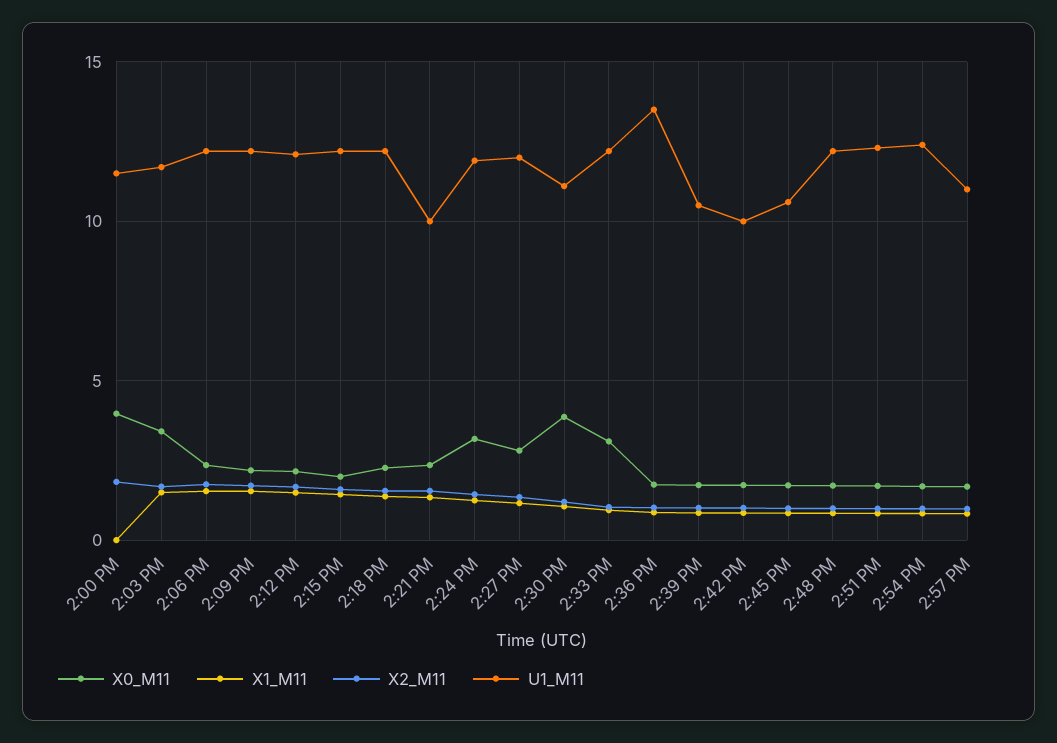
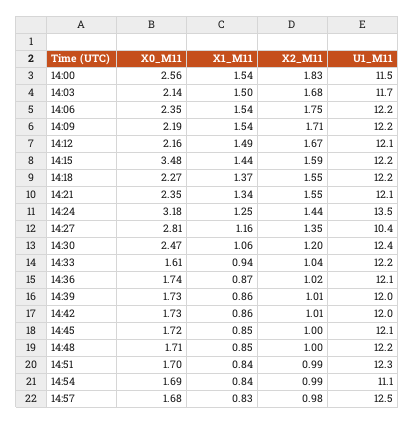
  {
    "X0_M11": {
-     "2:00 PM": 4,
+     "2:00 PM": 2.56,
-     "2:03 PM": 3.5,
+     "2:03 PM": 2.14,
      "2:06 PM": 2.35,
      "2:09 PM": 2.19,
      "2:12 PM": 2.16,
-     "2:15 PM": 2,
+     "2:15 PM": 3.48,
      "2:18 PM": 2.27,
      "2:21 PM": 2.35,
      "2:24 PM": 3.18,
      "2:27 PM": 2.81,
-     "2:30 PM": 4,
+     "2:30 PM": 2.47,
-     "2:33 PM": 3,
+     "2:33 PM": 1.61,
      "2:36 PM": 1.74,
      "2:39 PM": 1.73,
      "2:42 PM": 1.73,
      "2:45 PM": 1.72,
      "2:48 PM": 1.71,
      "2:51 PM": 1.7,
      "2:54 PM": 1.69,
      "2:57 PM": 1.68
    },
    "X1_M11": {
-     "2:00 PM": 0,
+     "2:00 PM": 1.54,
      "2:03 PM": 1.5,
      "2:06 PM": 1.54,
      "2:09 PM": 1.54,
      "2:12 PM": 1.49,
      "2:15 PM": 1.44,
      "2:18 PM": 1.37,
      "2:21 PM": 1.34,
      "2:24 PM": 1.25,
      "2:27 PM": 1.16,
      "2:30 PM": 1.06,
      "2:33 PM": 0.94,
      "2:36 PM": 0.87,
      "2:39 PM": 0.86,
      "2:42 PM": 0.86,
      "2:45 PM": 0.85,
      "2:48 PM": 0.85,
      "2:51 PM": 0.84,
      "2:54 PM": 0.84,
      "2:57 PM": 0.83
    },
    "X2_M11": {
      "2:00 PM": 1.83,
      "2:03 PM": 1.68,
      "2:06 PM": 1.75,
      "2:09 PM": 1.71,
      "2:12 PM": 1.67,
      "2:15 PM": 1.59,
      "2:18 PM": 1.55,
      "2:21 PM": 1.55,
      "2:24 PM": 1.44,
      "2:27 PM": 1.35,
      "2:30 PM": 1.2,
      "2:33 PM": 1.04,
      "2:36 PM": 1.02,
      "2:39 PM": 1.01,
      "2:42 PM": 1.01,
      "2:45 PM": 1,
      "2:48 PM": 1,
      "2:51 PM": 0.99,
      "2:54 PM": 0.99,
      "2:57 PM": 0.98
    },
    "U1_M11": {
      "2:00 PM": 11.5,
      "2:03 PM": 11.7,
      "2:06 PM": 12.2,
      "2:09 PM": 12.2,
      "2:12 PM": 12.1,
      "2:15 PM": 12.2,
      "2:18 PM": 12.2,
-     "2:21 PM": 10,
+     "2:21 PM": 12.1,
-     "2:24 PM": 12,
+     "2:24 PM": 13.5,
-     "2:27 PM": 12,
+     "2:27 PM": 10.4,
-     "2:30 PM": 11,
+     "2:30 PM": 12.4,
      "2:33 PM": 12.2,
-     "2:36 PM": 13.5,
+     "2:36 PM": 12.1,
-     "2:39 PM": 10.5,
+     "2:39 PM": 12,
-     "2:42 PM": 10,
+     "2:42 PM": 12,
-     "2:45 PM": 10.5,
+     "2:45 PM": 12.1,
      "2:48 PM": 12.2,
      "2:51 PM": 12.3,
-     "2:54 PM": 12.5,
+     "2:54 PM": 11.1,
-     "2:57 PM": 11
+     "2:57 PM": 12.5
    }
  }

